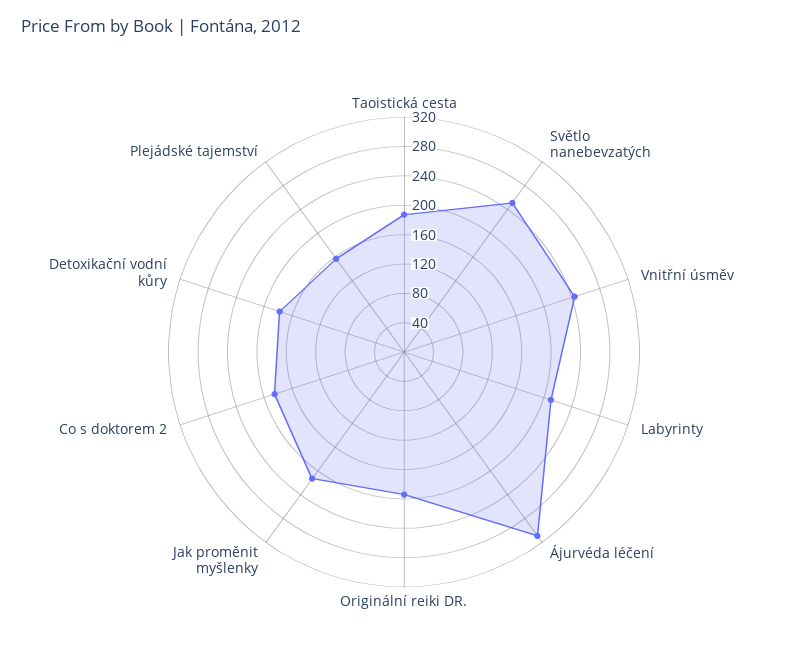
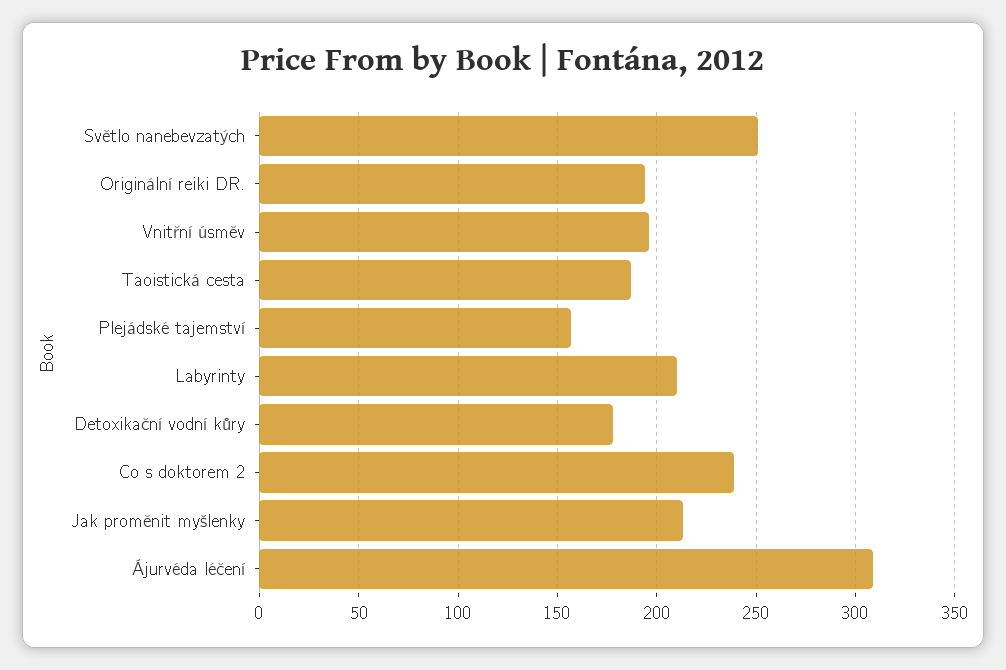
  {
    "Taoistická cesta": 185,
    "Světlo nanebevzatých": 250,
-   "Vnitřní úsměv": 240,
+   "Vnitřní úsměv": 195,
    "Labyrinty": 210,
    "Ájurvéda léčení": 310,
    "Originální reiki DR.": 195,
    "Jak proměnit myšlenky": 215,
-   "Co s doktorem 2": 180,
+   "Co s doktorem 2": 240,
    "Detoxikační vodní kůry": 180,
    "Plejádské tajemství": 155
  }

